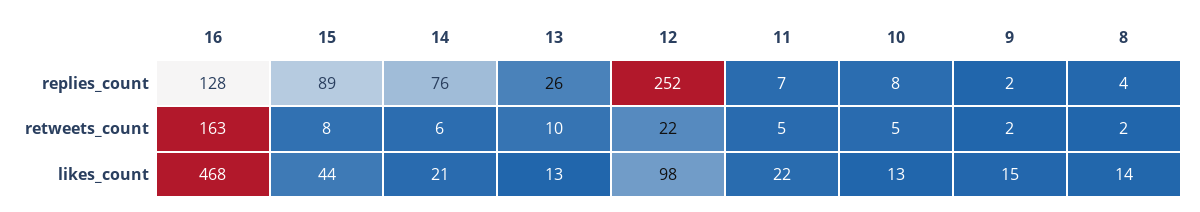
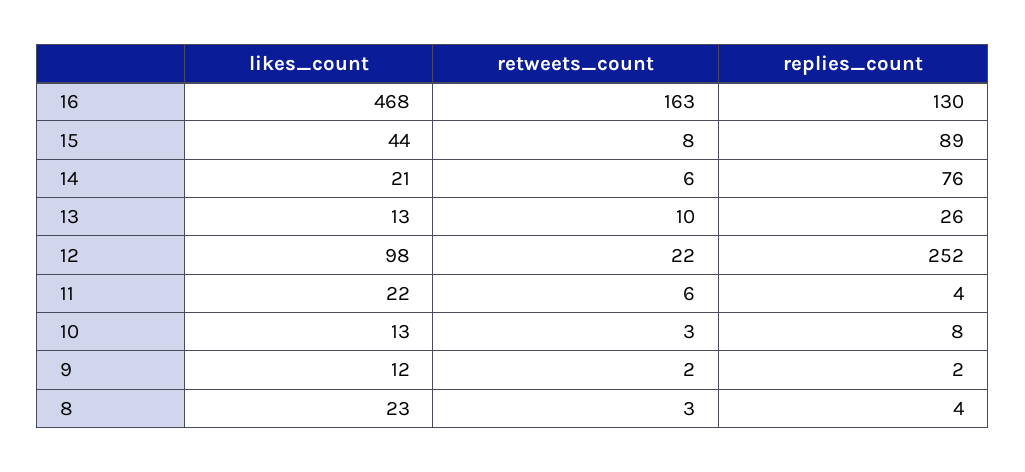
  {
    "16": {
-     "replies_count": 128,
+     "replies_count": 130,
      "retweets_count": 163,
      "likes_count": 468
    },
    "15": {
      "replies_count": 89,
      "retweets_count": 8,
      "likes_count": 44
    },
    "14": {
      "replies_count": 76,
      "retweets_count": 6,
      "likes_count": 21
    },
    "13": {
      "replies_count": 26,
      "retweets_count": 10,
      "likes_count": 13
    },
    "12": {
      "replies_count": 252,
      "retweets_count": 22,
      "likes_count": 98
    },
    "11": {
-     "replies_count": 7,
+     "replies_count": 4,
-     "retweets_count": 5,
+     "retweets_count": 6,
      "likes_count": 22
    },
    "10": {
      "replies_count": 8,
-     "retweets_count": 5,
+     "retweets_count": 3,
      "likes_count": 13
    },
    "9": {
      "replies_count": 2,
      "retweets_count": 2,
-     "likes_count": 15
+     "likes_count": 12
    },
    "8": {
      "replies_count": 4,
-     "retweets_count": 2,
+     "retweets_count": 3,
-     "likes_count": 14
+     "likes_count": 23
    }
  }

